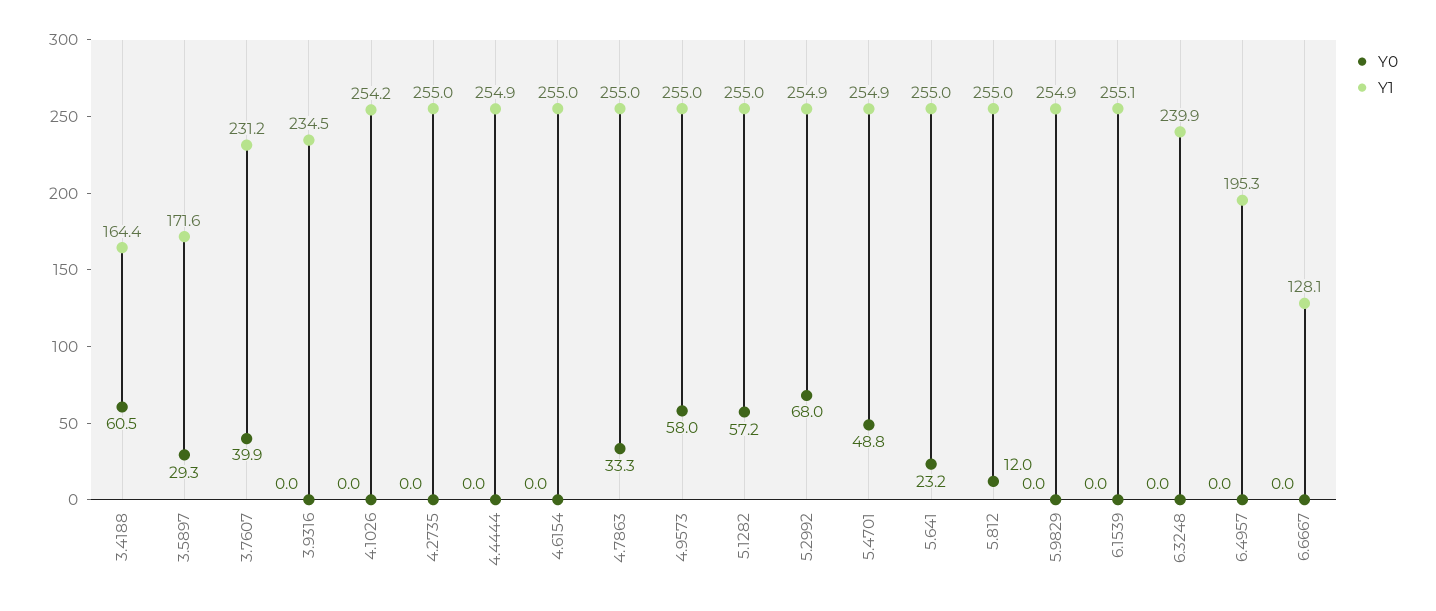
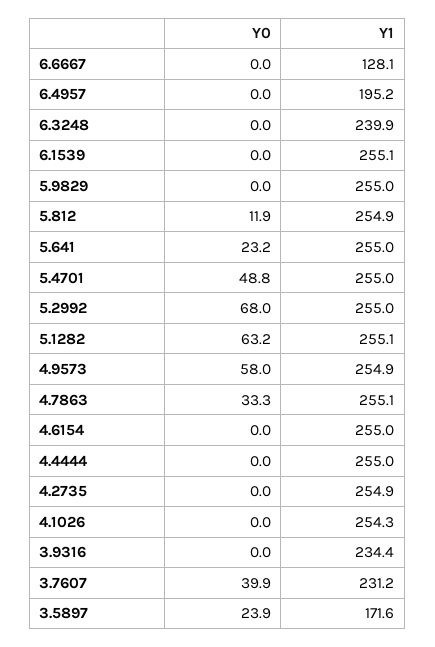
  {
    "Y0": {
-     "3.4188": 60.5,
-     "3.5897": 29.3,
+     "3.5897": 23.9,
      "3.7607": 39.9,
      "3.9316": 0,
      "4.1026": 0,
      "4.2735": 0,
      "4.4444": 0,
      "4.6154": 0,
      "4.7863": 33.3,
      "4.9573": 58,
-     "5.1282": 57.2,
+     "5.1282": 63.2,
      "5.2992": 68,
      "5.4701": 48.8,
      "5.641": 23.2,
-     "5.812": 12,
+     "5.812": 11.9,
      "5.9829": 0,
      "6.1539": 0,
      "6.3248": 0,
      "6.4957": 0,
      "6.6667": 0
    },
    "Y1": {
-     "3.4188": 164.4,
      "3.5897": 171.6,
      "3.7607": 231.2,
-     "3.9316": 234.5,
+     "3.9316": 234.4,
-     "4.1026": 254.2,
+     "4.1026": 254.3,
-     "4.2735": 255,
+     "4.2735": 254.9,
-     "4.4444": 254.9,
+     "4.4444": 255,
      "4.6154": 255,
-     "4.7863": 255,
+     "4.7863": 255.1,
-     "4.9573": 255,
+     "4.9573": 254.9,
-     "5.1282": 255,
+     "5.1282": 255.1,
-     "5.2992": 254.9,
+     "5.2992": 255,
-     "5.4701": 254.9,
+     "5.4701": 255,
      "5.641": 255,
-     "5.812": 255,
+     "5.812": 254.9,
-     "5.9829": 254.9,
+     "5.9829": 255,
      "6.1539": 255.1,
      "6.3248": 239.9,
-     "6.4957": 195.3,
+     "6.4957": 195.2,
      "6.6667": 128.1
    }
  }

